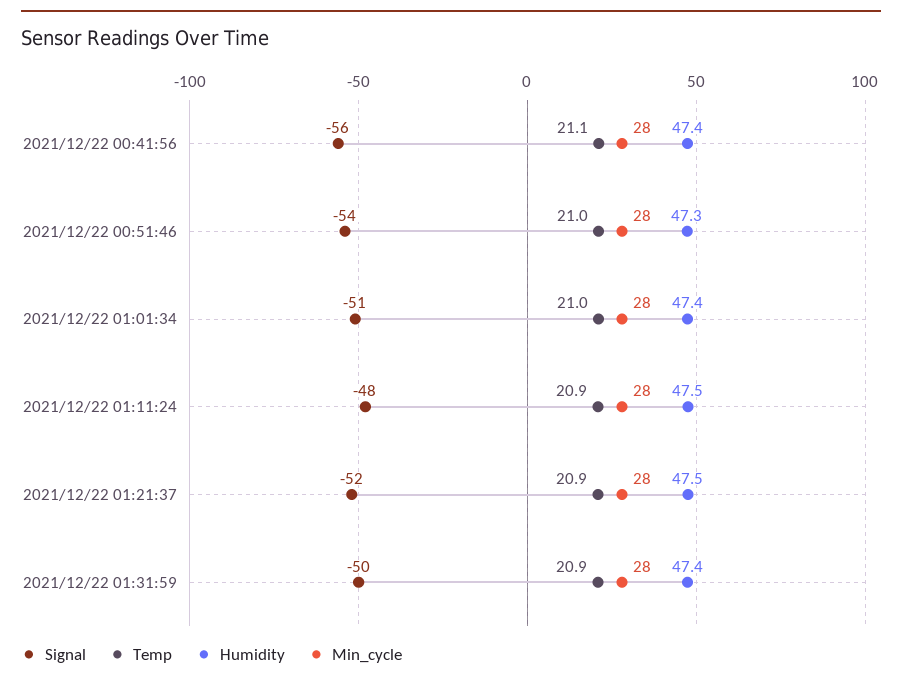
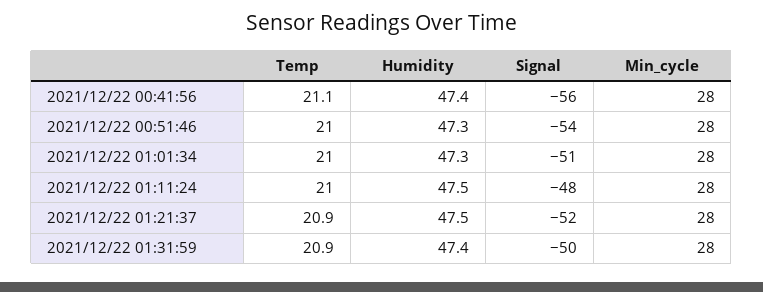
  {
    "Signal": {
      "2021/12/22 00:41:56": -56,
      "2021/12/22 00:51:46": -54,
      "2021/12/22 01:01:34": -51,
      "2021/12/22 01:11:24": -48,
      "2021/12/22 01:21:37": -52,
      "2021/12/22 01:31:59": -50
    },
    "Temp": {
      "2021/12/22 00:41:56": 21.1,
      "2021/12/22 00:51:46": 21,
      "2021/12/22 01:01:34": 21,
-     "2021/12/22 01:11:24": 20.9,
+     "2021/12/22 01:11:24": 21,
      "2021/12/22 01:21:37": 20.9,
      "2021/12/22 01:31:59": 20.9
    },
    "Humidity": {
      "2021/12/22 00:41:56": 47.4,
      "2021/12/22 00:51:46": 47.3,
-     "2021/12/22 01:01:34": 47.4,
+     "2021/12/22 01:01:34": 47.3,
      "2021/12/22 01:11:24": 47.5,
      "2021/12/22 01:21:37": 47.5,
      "2021/12/22 01:31:59": 47.4
    },
    "Min_cycle": {
      "2021/12/22 00:41:56": 28,
      "2021/12/22 00:51:46": 28,
      "2021/12/22 01:01:34": 28,
      "2021/12/22 01:11:24": 28,
      "2021/12/22 01:21:37": 28,
      "2021/12/22 01:31:59": 28
    }
  }

